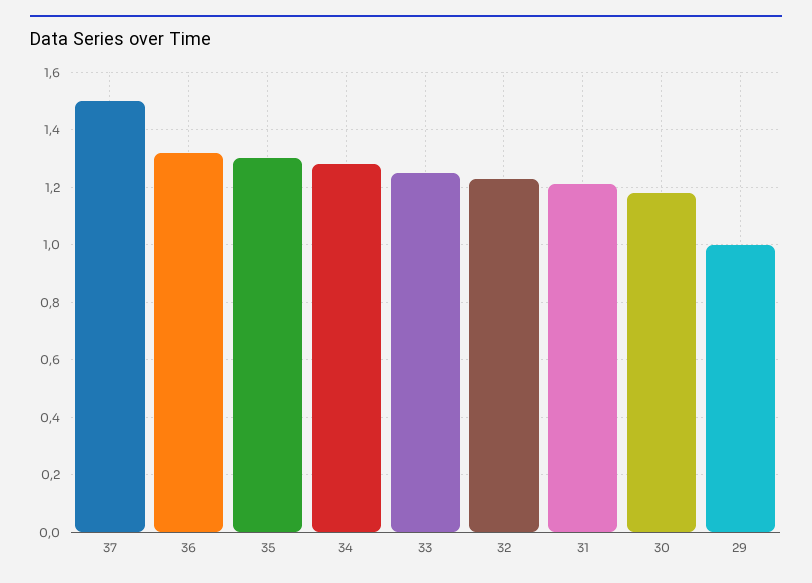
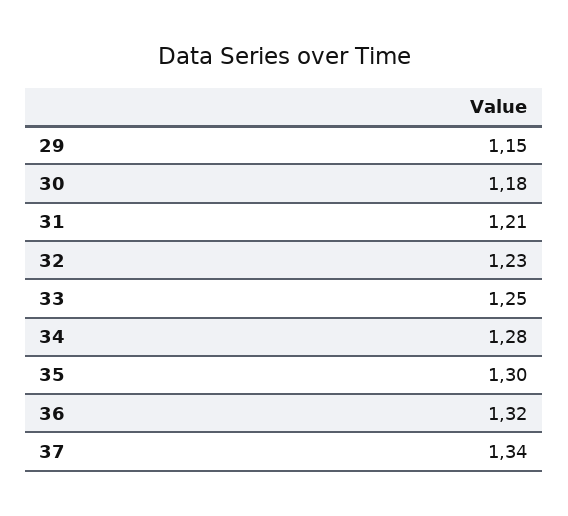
  {
-   "37": 1.5,
+   "37": 1.34,
    "36": 1.32,
    "35": 1.3,
    "34": 1.28,
    "33": 1.25,
    "32": 1.23,
    "31": 1.21,
    "30": 1.18,
-   "29": 1
+   "29": 1.15
  }

